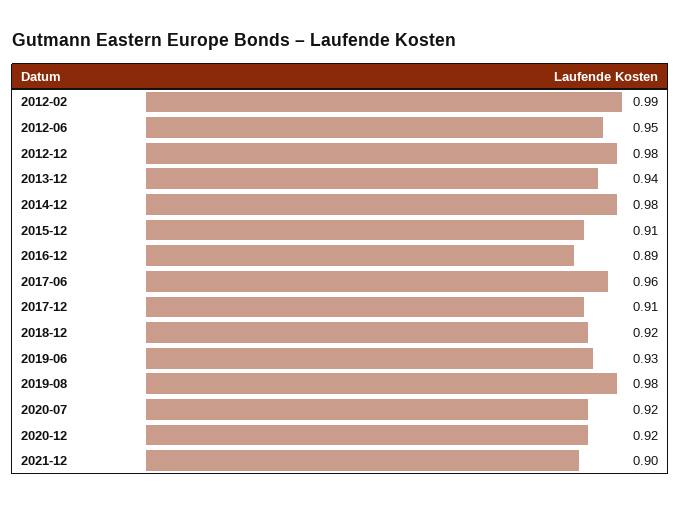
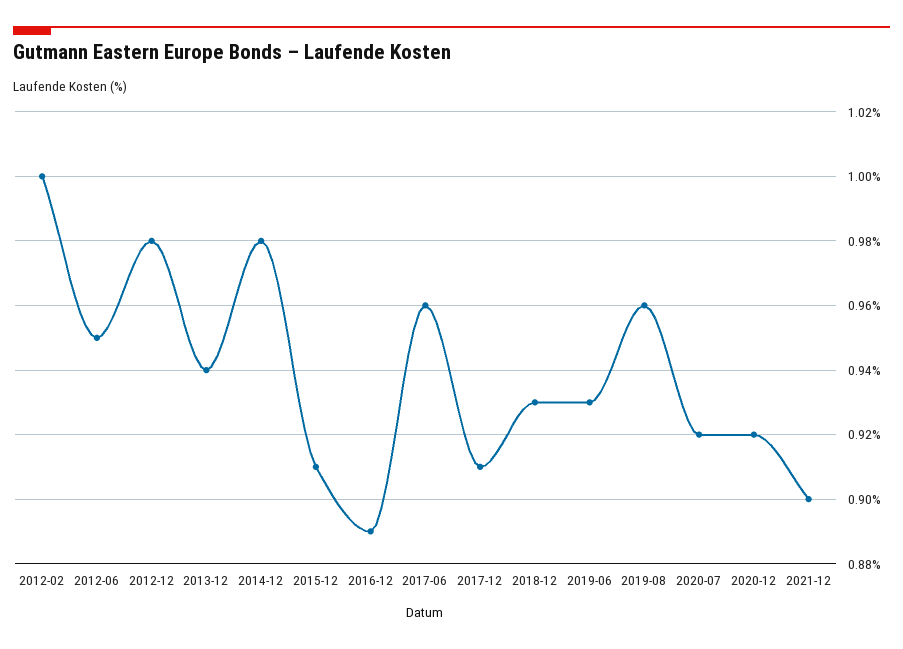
  {
-   "2012-02": 0.99,
+   "2012-02": 1,
    "2012-06": 0.95,
    "2012-12": 0.98,
    "2013-12": 0.94,
    "2014-12": 0.98,
    "2015-12": 0.91,
    "2016-12": 0.89,
    "2017-06": 0.96,
    "2017-12": 0.91,
-   "2018-12": 0.92,
+   "2018-12": 0.93,
    "2019-06": 0.93,
-   "2019-08": 0.98,
+   "2019-08": 0.96,
    "2020-07": 0.92,
    "2020-12": 0.92,
    "2021-12": 0.9
  }

